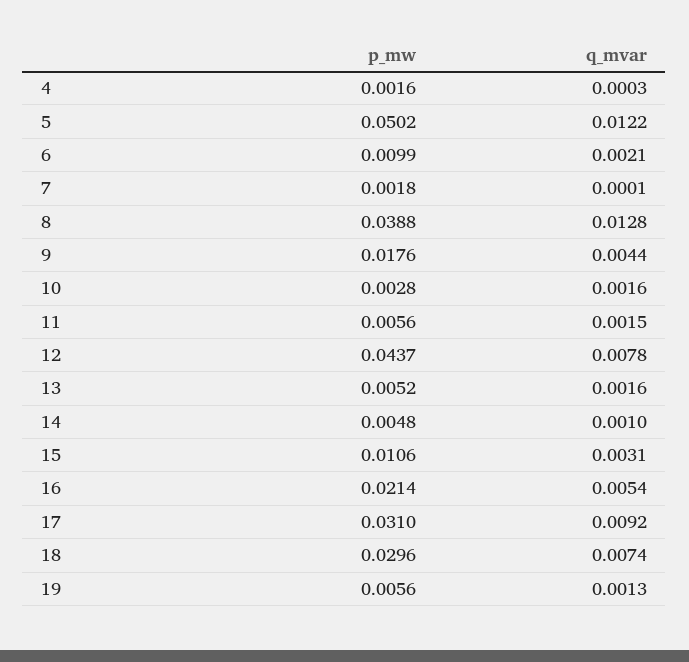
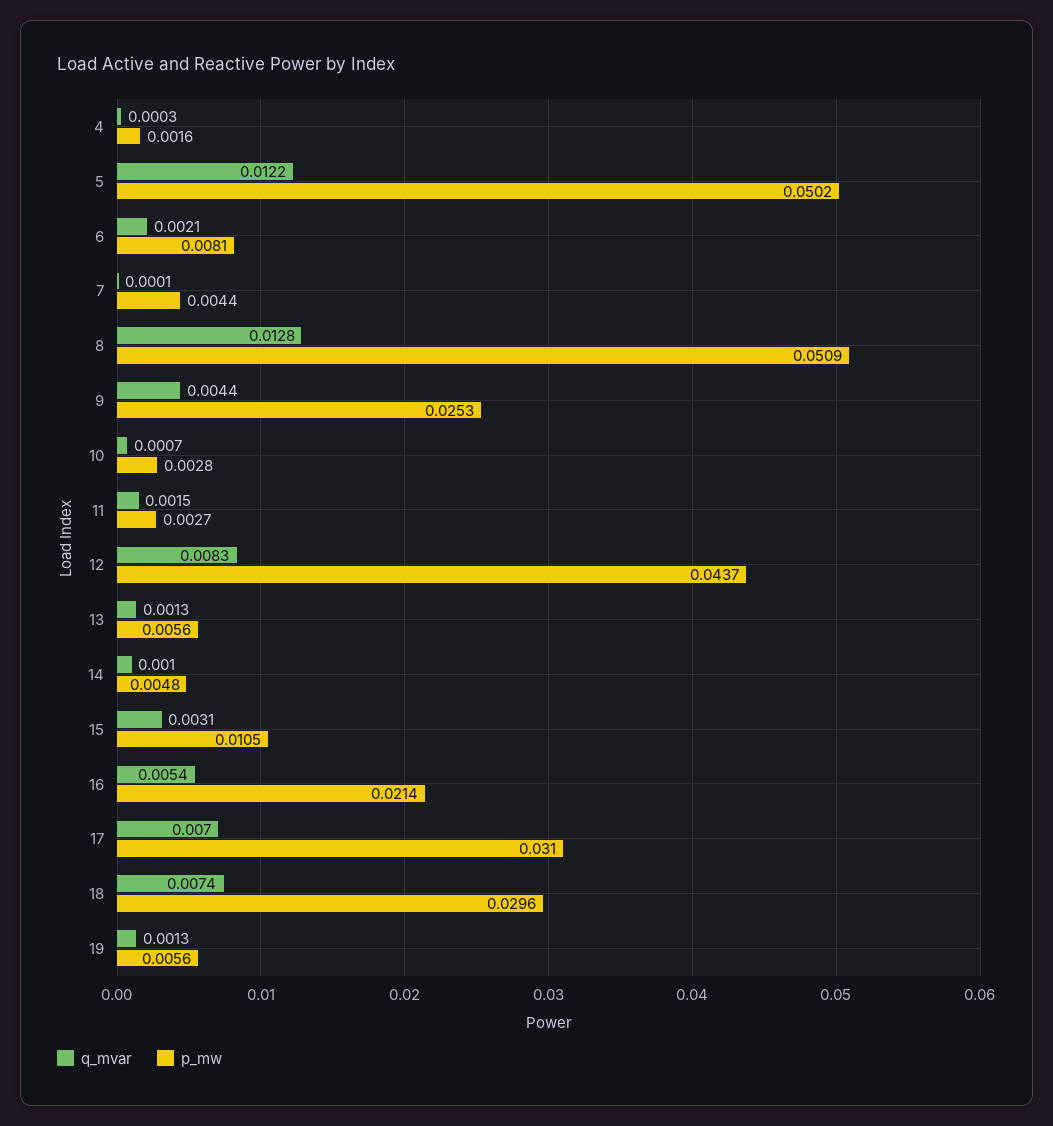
  {
    "p_mw": {
      "4": 0.0016,
      "5": 0.0502,
-     "6": 0.0099,
+     "6": 0.0081,
-     "7": 0.0018,
+     "7": 0.0044,
-     "8": 0.0388,
+     "8": 0.0509,
-     "9": 0.0176,
+     "9": 0.0253,
      "10": 0.0028,
-     "11": 0.0056,
+     "11": 0.0027,
      "12": 0.0437,
-     "13": 0.0052,
+     "13": 0.0056,
      "14": 0.0048,
-     "15": 0.0106,
+     "15": 0.0105,
      "16": 0.0214,
      "17": 0.031,
      "18": 0.0296,
      "19": 0.0056
    },
    "q_mvar": {
      "4": 0.0003,
      "5": 0.0122,
      "6": 0.0021,
      "7": 0.0001,
      "8": 0.0128,
      "9": 0.0044,
-     "10": 0.0016,
+     "10": 0.0007,
      "11": 0.0015,
-     "12": 0.0078,
+     "12": 0.0083,
-     "13": 0.0016,
+     "13": 0.0013,
      "14": 0.001,
      "15": 0.0031,
      "16": 0.0054,
-     "17": 0.0092,
+     "17": 0.007,
      "18": 0.0074,
      "19": 0.0013
    }
  }

